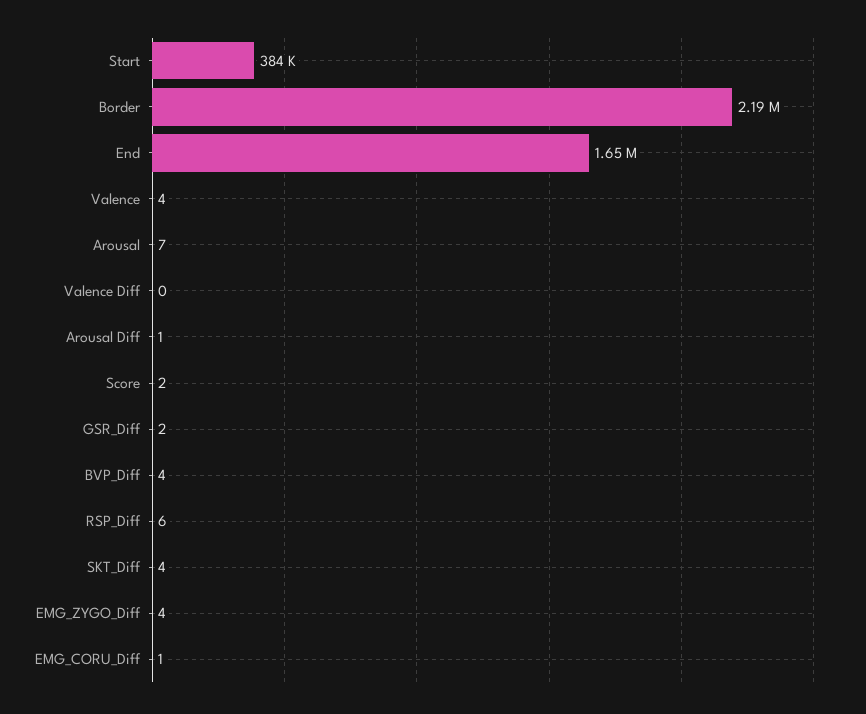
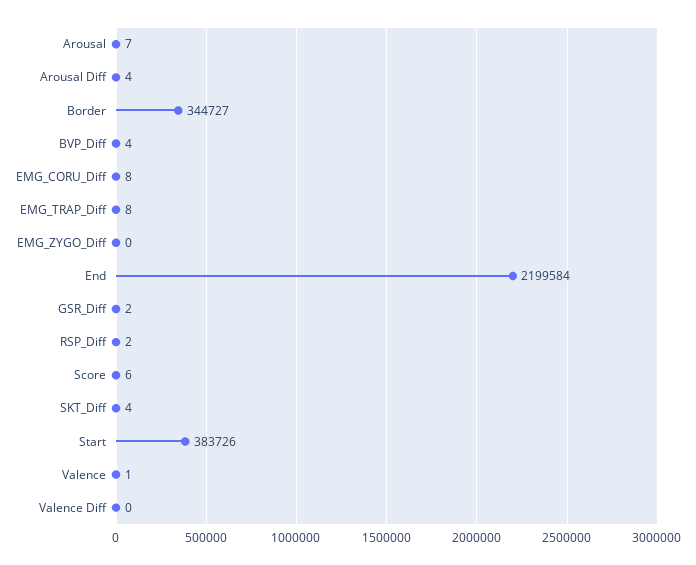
  {
    "Start": 383726,
-   "Border": 2190000,
+   "Border": 344727,
-   "End": 1650000,
+   "End": 2199584,
-   "Valence": 4,
+   "Valence": 1,
    "Arousal": 7,
    "Valence Diff": 0,
-   "Arousal Diff": 1,
+   "Arousal Diff": 4,
-   "Score": 2,
+   "Score": 6,
    "GSR_Diff": 2,
    "BVP_Diff": 4,
-   "RSP_Diff": 6,
+   "RSP_Diff": 2,
    "SKT_Diff": 4,
-   "EMG_ZYGO_Diff": 4,
+   "EMG_ZYGO_Diff": 0,
-   "EMG_CORU_Diff": 1
+   "EMG_CORU_Diff": 8,
+   "EMG_TRAP_Diff": 8
  }

